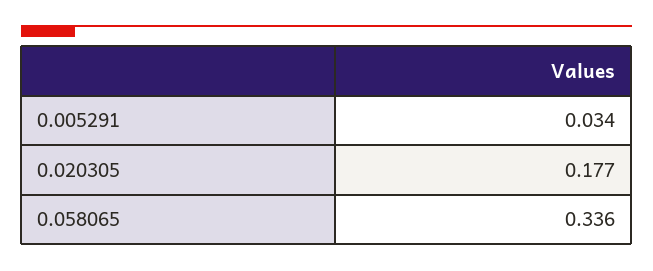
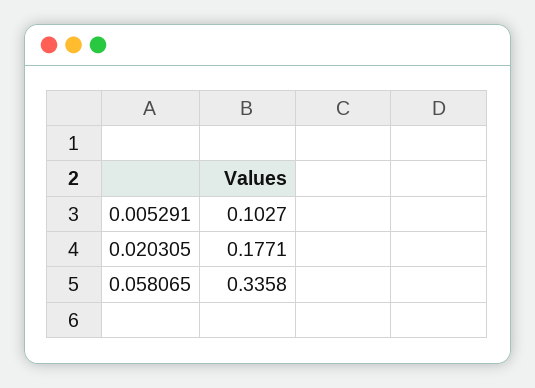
  {
-   "0.005291": 0.034,
+   "0.005291": 0.1027,
    "0.020305": 0.1771,
    "0.058065": 0.3358
  }

